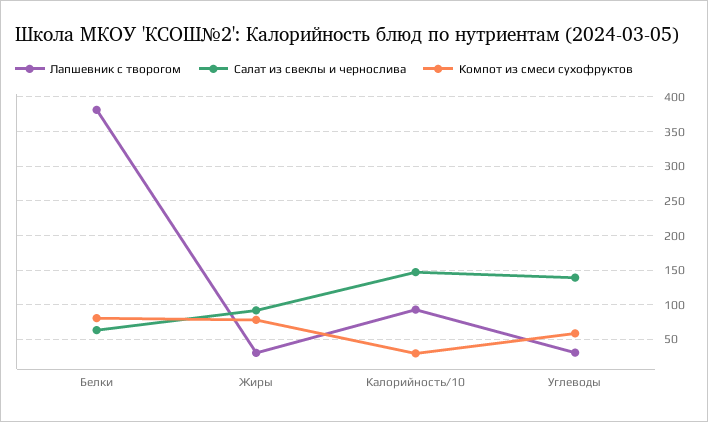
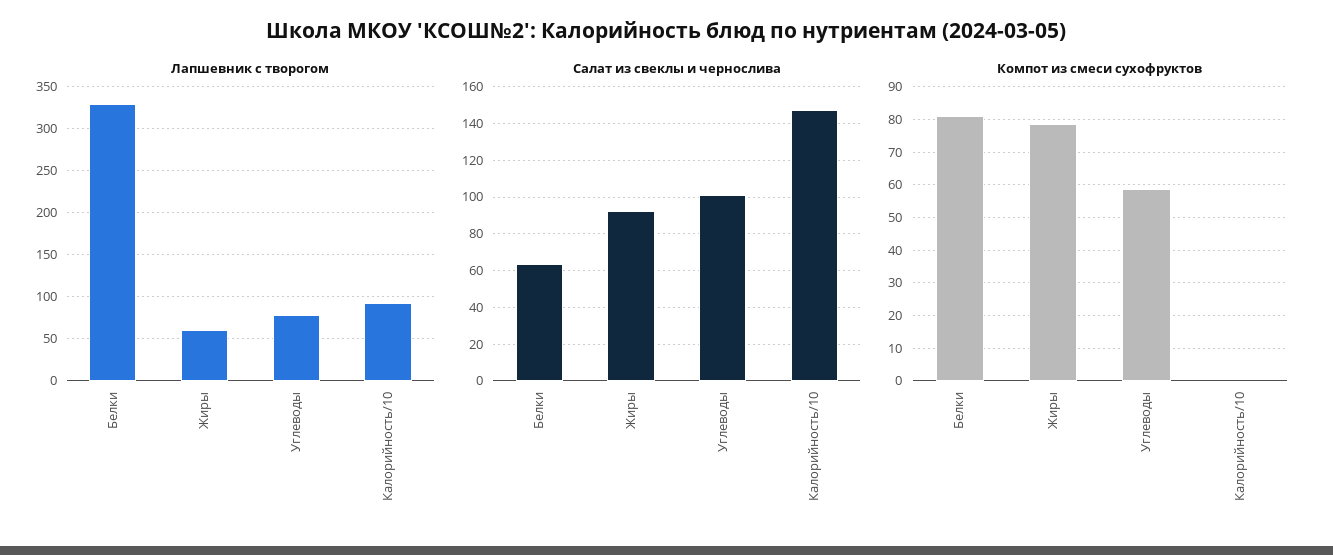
  {
    "Лапшевник с творогом": {
-     "Белки": 380,
+     "Белки": 330,
-     "Жиры": 30,
+     "Жиры": 60,
      "Калорийность/10": 90,
-     "Углеводы": 30
+     "Углеводы": 80
    },
    "Салат из свеклы и чернослива": {
      "Белки": 65,
      "Жиры": 90,
      "Калорийность/10": 145,
-     "Углеводы": 140
+     "Углеводы": 100
    },
    "Компот из смеси сухофруктов": {
      "Белки": 82,
      "Жиры": 78,
-     "Калорийность/10": 30,
+     "Калорийность/10": 0,
      "Углеводы": 58
    }
  }

